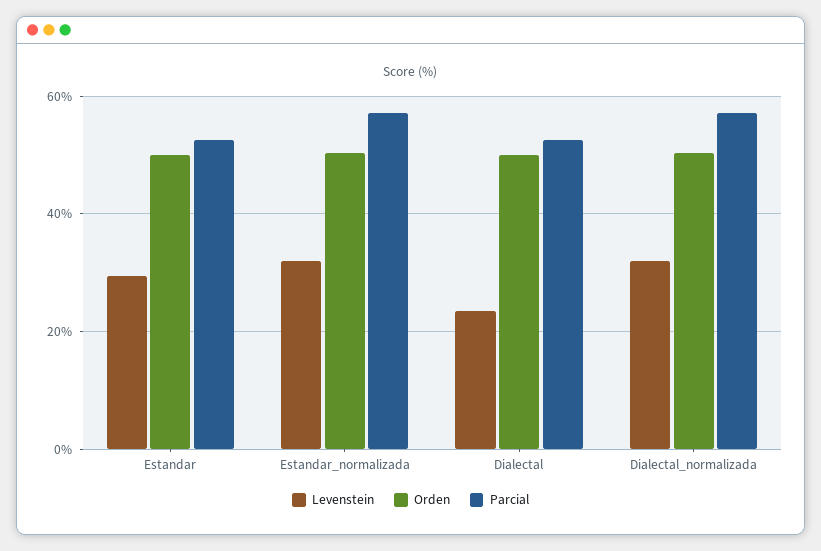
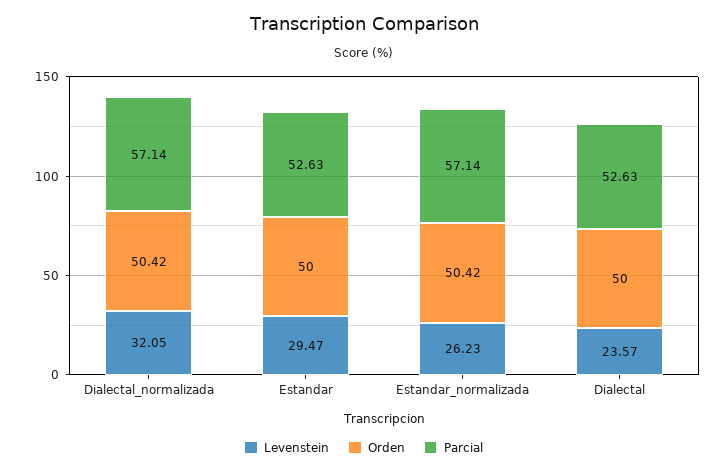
  {
    "Levenstein": {
      "Estandar": 29.47,
-     "Estandar_normalizada": 32,
+     "Estandar_normalizada": 26.23,
      "Dialectal": 23.57,
      "Dialectal_normalizada": 32.05
    },
    "Orden": {
      "Estandar": 50,
      "Estandar_normalizada": 50.42,
      "Dialectal": 50,
      "Dialectal_normalizada": 50.42
    },
    "Parcial": {
      "Estandar": 52.63,
      "Estandar_normalizada": 57.14,
      "Dialectal": 52.63,
      "Dialectal_normalizada": 57.14
    }
  }

